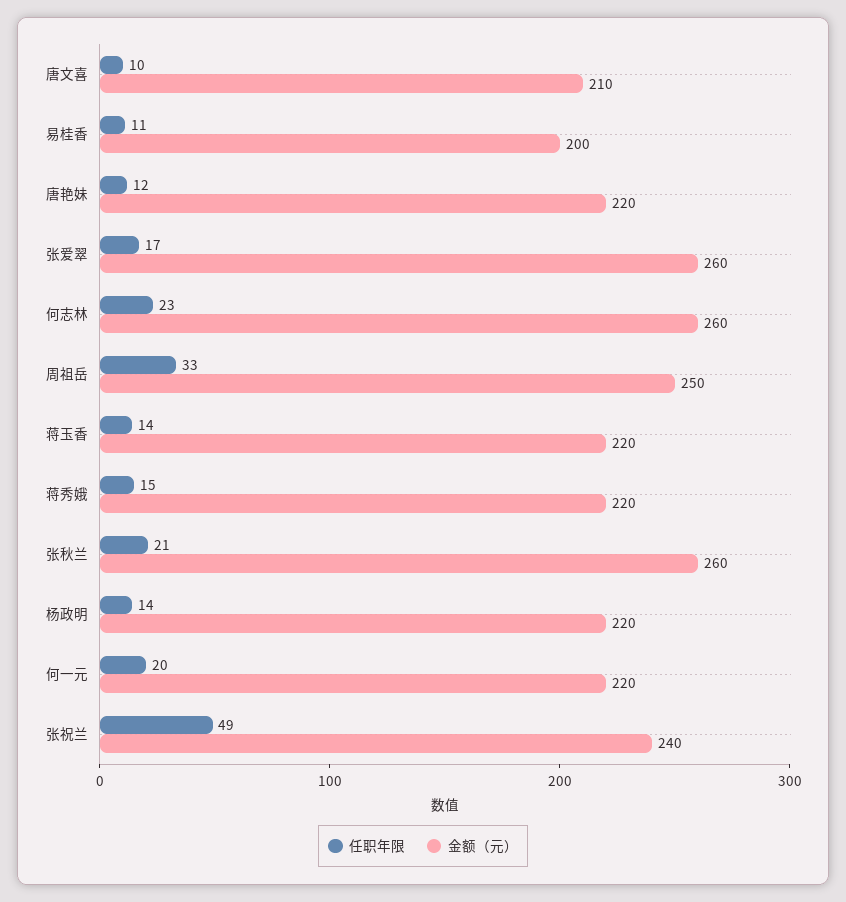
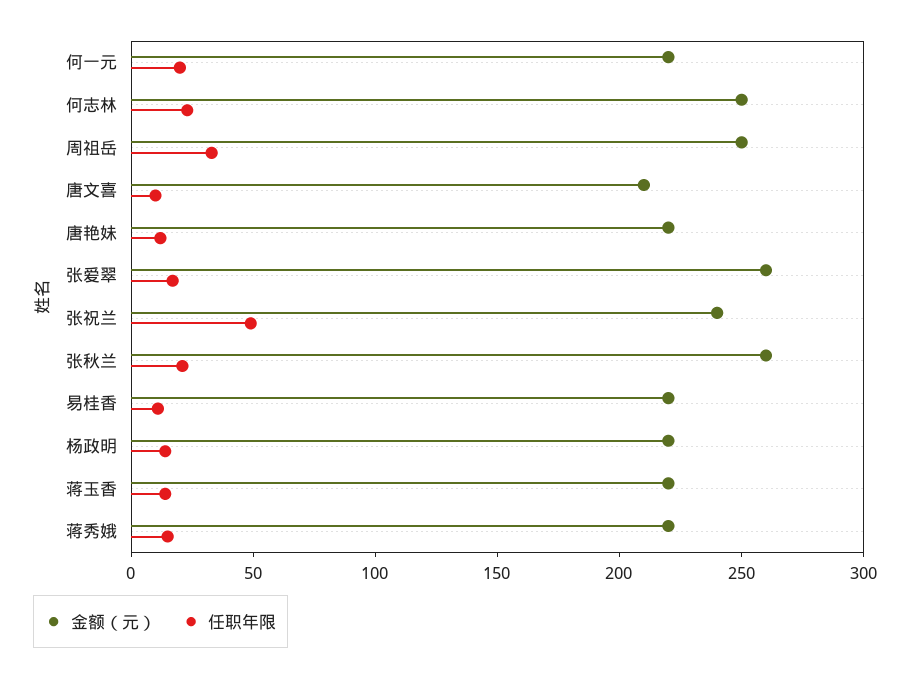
  {
    "任职年限": {
      "唐文喜": 10,
      "易桂香": 11,
      "唐艳妹": 12,
      "张爱翠": 17,
      "何志林": 23,
      "周祖岳": 33,
      "蒋玉香": 14,
      "蒋秀娥": 15,
      "张秋兰": 21,
      "杨政明": 14,
      "何一元": 20,
      "张祝兰": 49
    },
    "金额（元）": {
      "唐文喜": 210,
-     "易桂香": 200,
+     "易桂香": 220,
      "唐艳妹": 220,
      "张爱翠": 260,
-     "何志林": 260,
+     "何志林": 250,
      "周祖岳": 250,
      "蒋玉香": 220,
      "蒋秀娥": 220,
      "张秋兰": 260,
      "杨政明": 220,
      "何一元": 220,
      "张祝兰": 240
    }
  }

